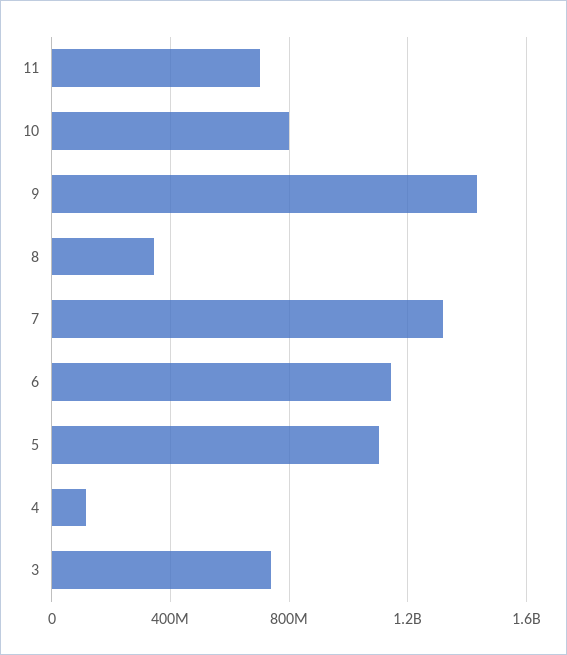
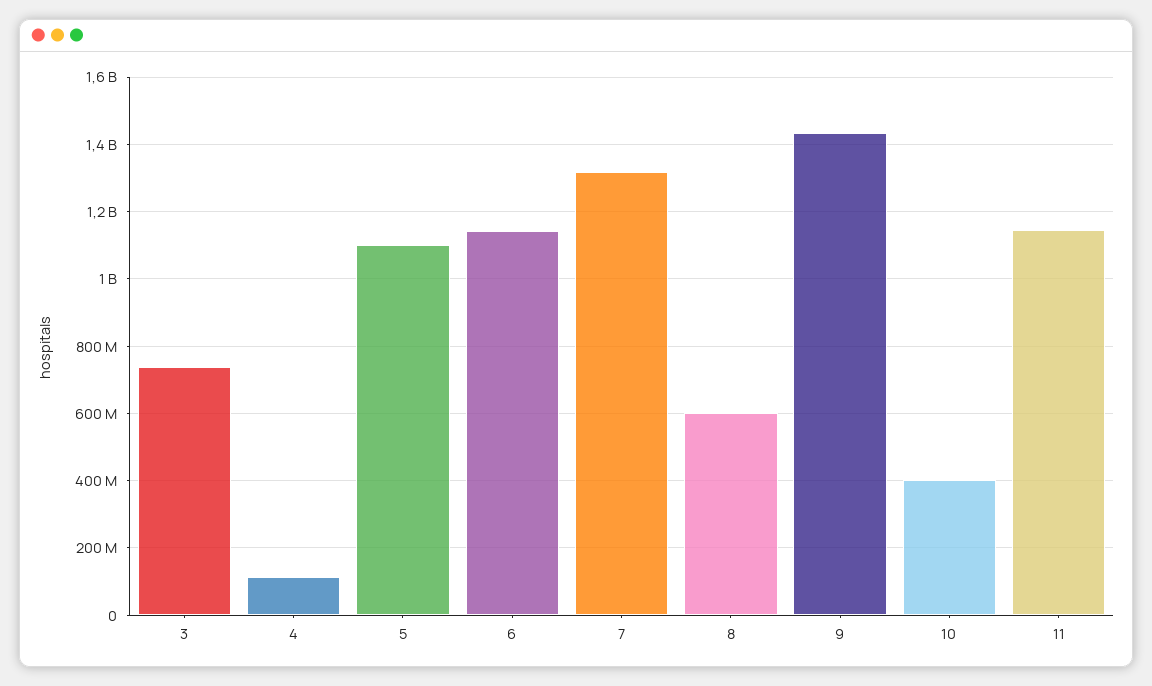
  {
-   "11": 700000000,
+   "11": 1140000000,
-   "10": 800000000,
+   "10": 400000000,
    "9": 1440000000,
-   "8": 350000000,
+   "8": 600000000,
    "7": 1320000000,
    "6": 1140000000,
    "5": 1100000000,
    "4": 120000000,
    "3": 740000000
  }

